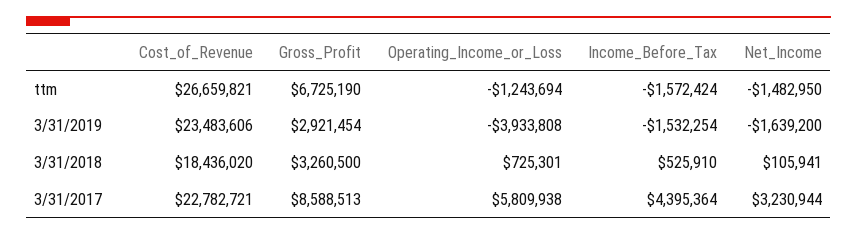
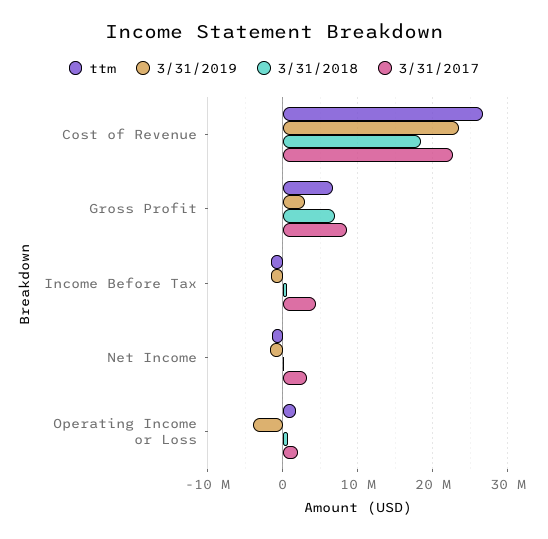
  {
    "ttm": {
      "Cost_of_Revenue": 26659821,
      "Gross_Profit": 6725190,
-     "Operating_Income_or_Loss": -1243694,
+     "Operating_Income_or_Loss": 2000000,
      "Income_Before_Tax": -1572424,
      "Net_Income": -1482950
    },
    "3/31/2019": {
      "Cost_of_Revenue": 23483606,
      "Gross_Profit": 2921454,
      "Operating_Income_or_Loss": -3933808,
      "Income_Before_Tax": -1532254,
      "Net_Income": -1639200
    },
    "3/31/2018": {
      "Cost_of_Revenue": 18436020,
-     "Gross_Profit": 3260500,
+     "Gross_Profit": 7000000,
      "Operating_Income_or_Loss": 725301,
      "Income_Before_Tax": 525910,
      "Net_Income": 105941
    },
    "3/31/2017": {
      "Cost_of_Revenue": 22782721,
      "Gross_Profit": 8588513,
-     "Operating_Income_or_Loss": 5809938,
+     "Operating_Income_or_Loss": 2000000,
      "Income_Before_Tax": 4395364,
      "Net_Income": 3230944
    }
  }

